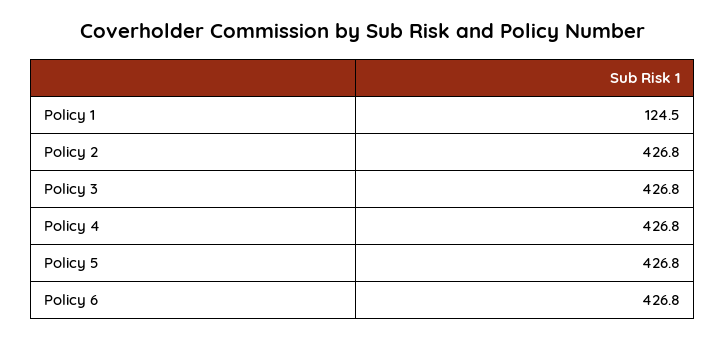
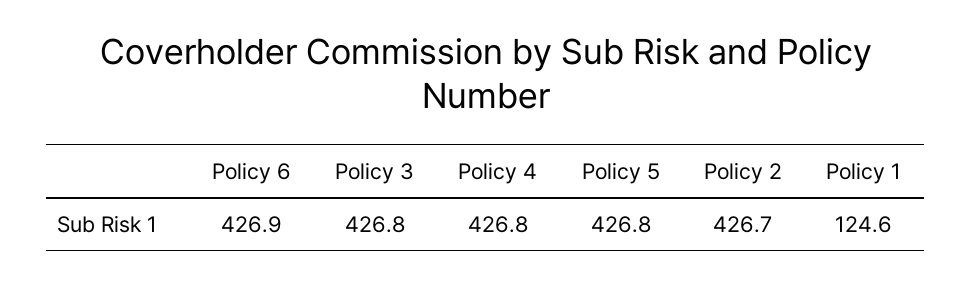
  {
-   "Policy 1": 124.5,
+   "Policy 1": 124.6,
-   "Policy 2": 426.8,
+   "Policy 2": 426.7,
    "Policy 3": 426.8,
    "Policy 4": 426.8,
    "Policy 5": 426.8,
-   "Policy 6": 426.8
+   "Policy 6": 426.9
  }

